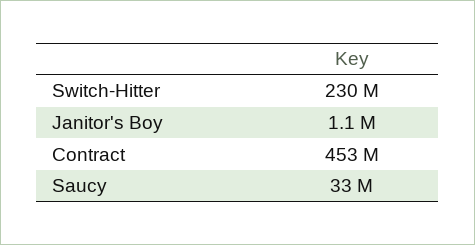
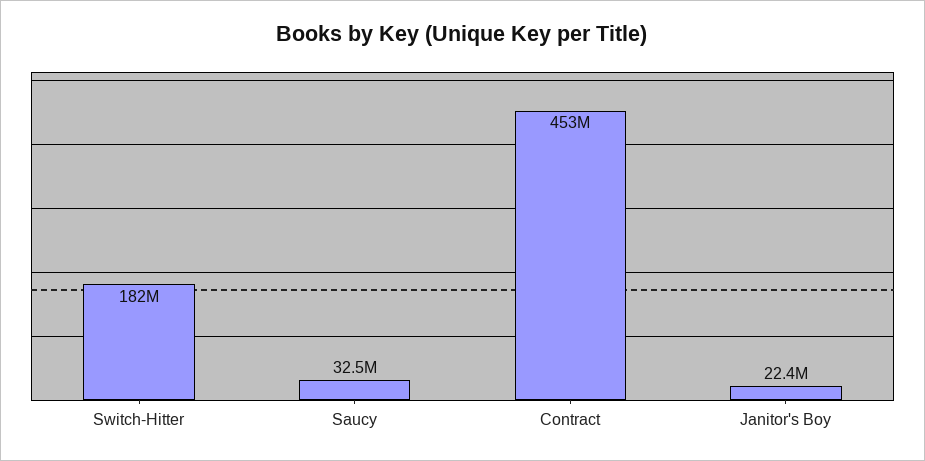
  {
-   "Switch-Hitter": 230000000,
+   "Switch-Hitter": 182000000,
-   "Janitor's Boy": 1100000,
+   "Janitor's Boy": 22400000,
    "Contract": 453000000,
    "Saucy": 32500000
  }

